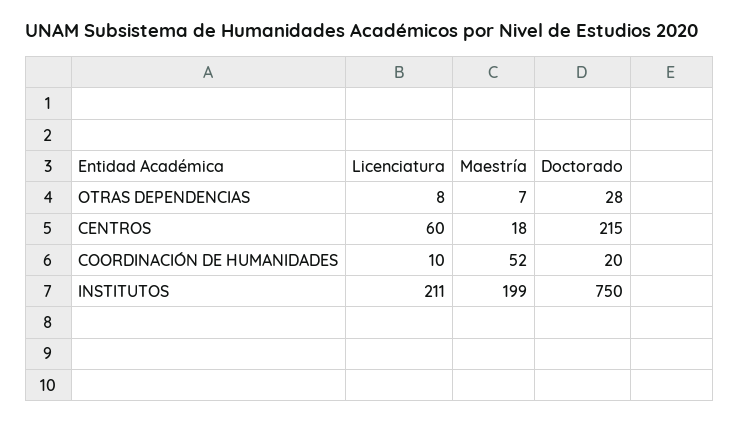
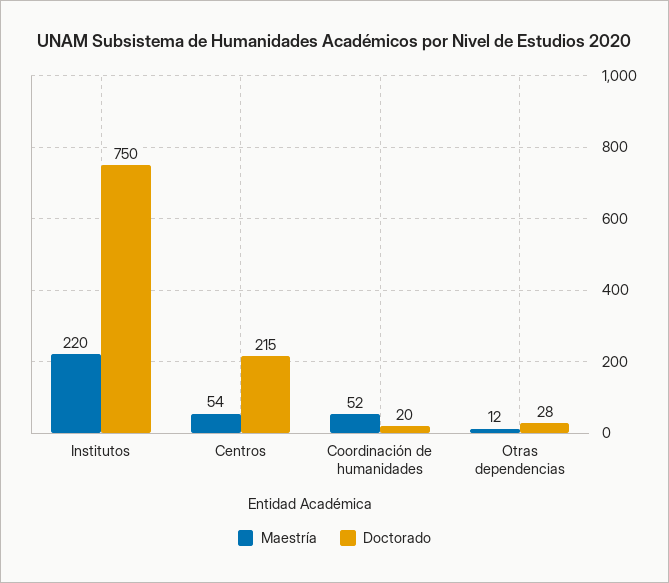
  {
-   "Licenciatura": {
-     "OTRAS DEPENDENCIAS": 8,
-     "CENTROS": 60,
-     "COORDINACIÓN DE HUMANIDADES": 10,
-     "INSTITUTOS": 211
-   },
    "Maestría": {
-     "OTRAS DEPENDENCIAS": 7,
+     "OTRAS DEPENDENCIAS": 12,
-     "CENTROS": 18,
+     "CENTROS": 54,
      "COORDINACIÓN DE HUMANIDADES": 52,
-     "INSTITUTOS": 199
+     "INSTITUTOS": 220
    },
    "Doctorado": {
      "OTRAS DEPENDENCIAS": 28,
      "CENTROS": 215,
      "COORDINACIÓN DE HUMANIDADES": 20,
      "INSTITUTOS": 750
    }
  }

